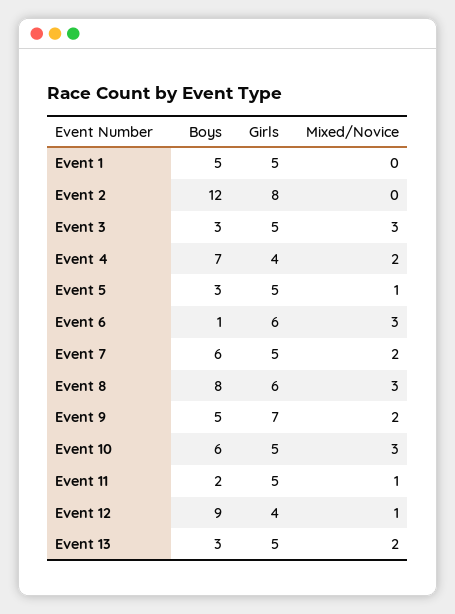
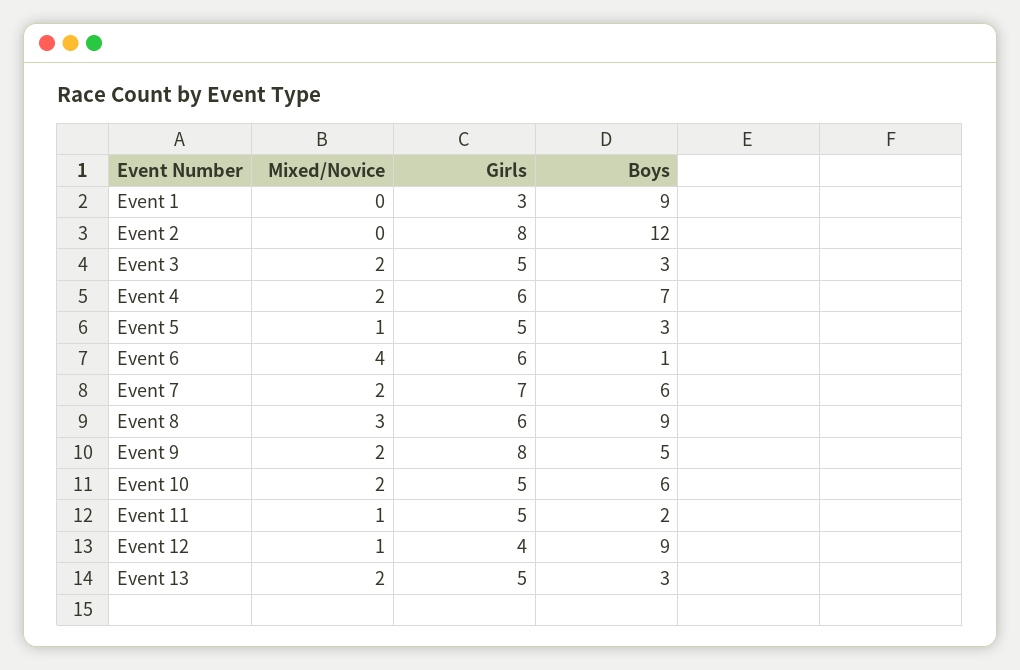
  {
    "Boys": {
-     "Event 1": 5,
+     "Event 1": 9,
      "Event 2": 12,
      "Event 3": 3,
      "Event 4": 7,
      "Event 5": 3,
      "Event 6": 1,
      "Event 7": 6,
-     "Event 8": 8,
+     "Event 8": 9,
      "Event 9": 5,
      "Event 10": 6,
      "Event 11": 2,
      "Event 12": 9,
      "Event 13": 3
    },
    "Girls": {
-     "Event 1": 5,
+     "Event 1": 3,
      "Event 2": 8,
      "Event 3": 5,
-     "Event 4": 4,
+     "Event 4": 6,
      "Event 5": 5,
      "Event 6": 6,
-     "Event 7": 5,
+     "Event 7": 7,
      "Event 8": 6,
-     "Event 9": 7,
+     "Event 9": 8,
      "Event 10": 5,
      "Event 11": 5,
      "Event 12": 4,
      "Event 13": 5
    },
    "Mixed/Novice": {
      "Event 1": 0,
      "Event 2": 0,
-     "Event 3": 3,
+     "Event 3": 2,
      "Event 4": 2,
      "Event 5": 1,
-     "Event 6": 3,
+     "Event 6": 4,
      "Event 7": 2,
      "Event 8": 3,
      "Event 9": 2,
-     "Event 10": 3,
+     "Event 10": 2,
      "Event 11": 1,
      "Event 12": 1,
      "Event 13": 2
    }
  }

